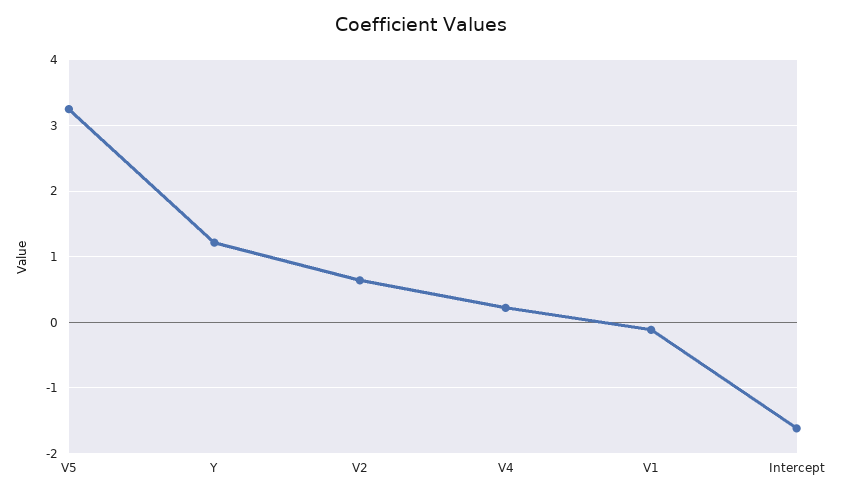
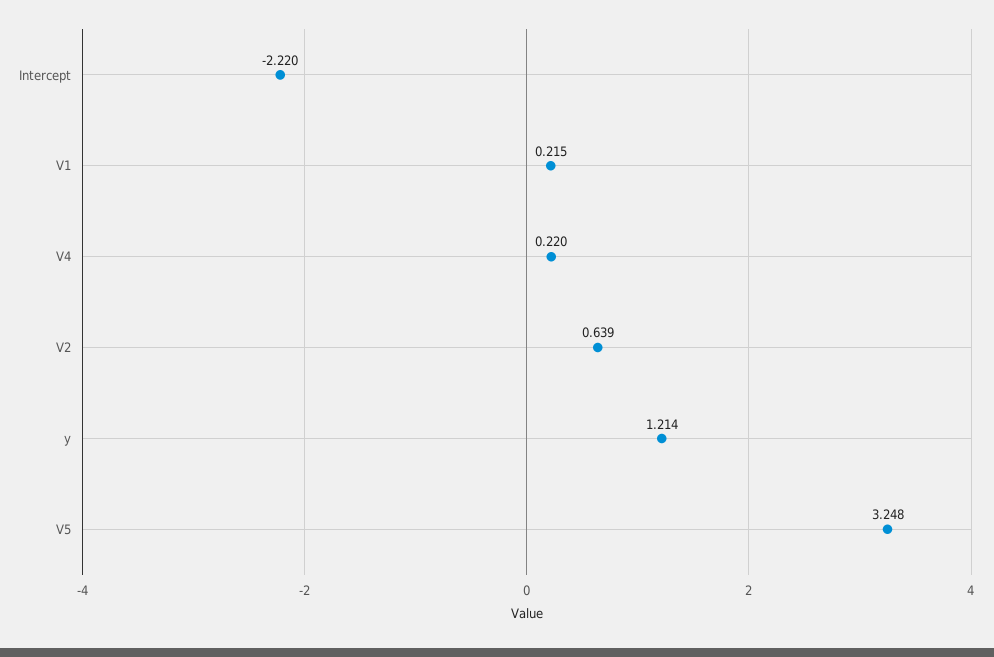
  {
    "V5": 3.248,
    "Y": 1.214,
    "V2": 0.639,
    "V4": 0.22,
-   "V1": -0.1,
+   "V1": 0.215,
-   "Intercept": -1.6
+   "Intercept": -2.22
  }

